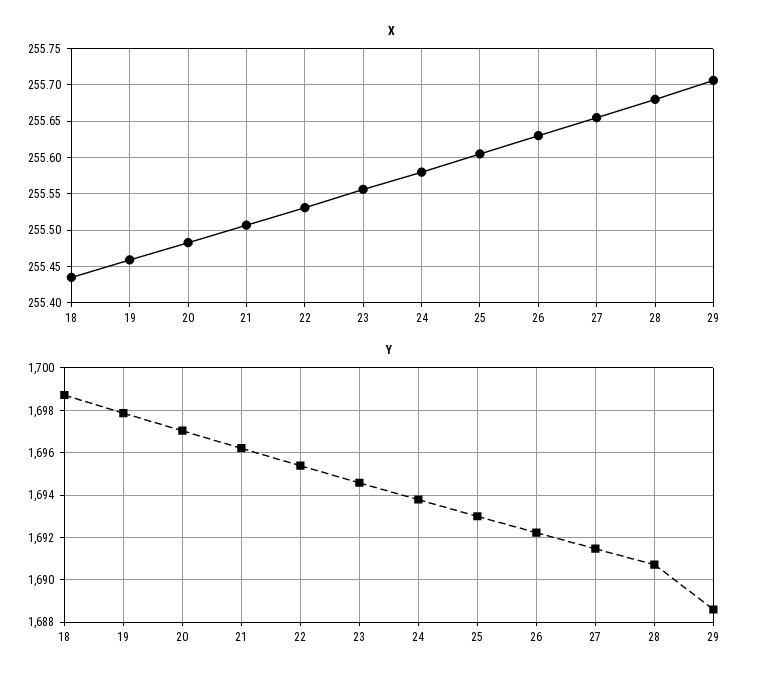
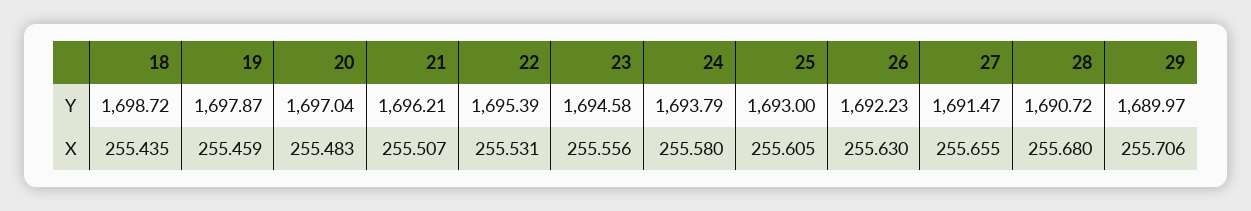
  {
    "X": {
      "18": 255.435,
      "19": 255.459,
      "20": 255.483,
      "21": 255.507,
      "22": 255.531,
      "23": 255.556,
      "24": 255.58,
      "25": 255.605,
      "26": 255.63,
      "27": 255.655,
      "28": 255.68,
      "29": 255.706
    },
    "Y": {
      "18": 1698.72,
      "19": 1697.87,
      "20": 1697.04,
      "21": 1696.21,
      "22": 1695.39,
      "23": 1694.58,
      "24": 1693.79,
      "25": 1693,
      "26": 1692.23,
      "27": 1691.47,
      "28": 1690.72,
-     "29": 1688.5
+     "29": 1689.97
    }
  }

